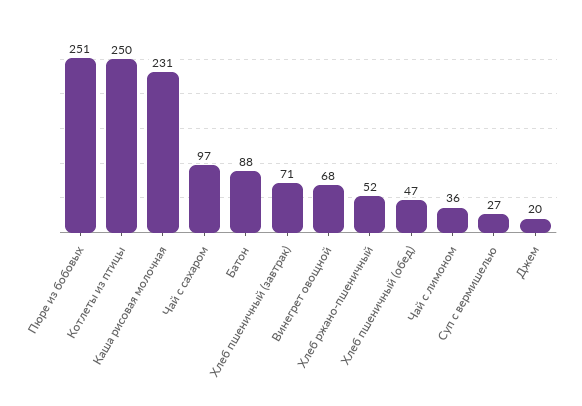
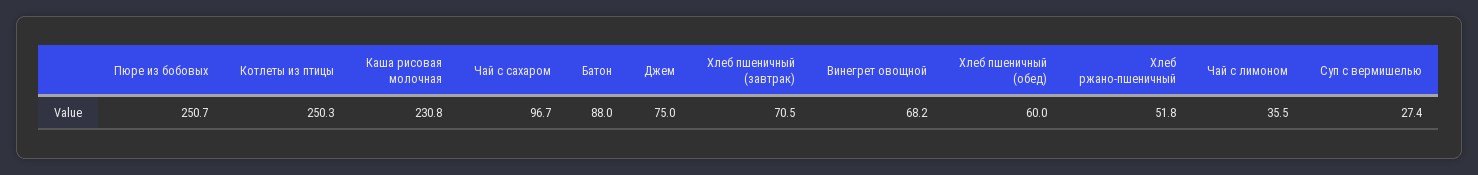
  {
    "Пюре из бобовых": 250.7,
    "Котлеты из птицы": 250.3,
    "Каша рисовая молочная": 230.8,
    "Чай с сахаром": 96.7,
    "Батон": 88,
    "Хлеб пшеничный (завтрак)": 70.5,
    "Винегрет овощной": 68.2,
    "Хлеб ржано-пшеничный": 51.8,
-   "Хлеб пшеничный (обед)": 47,
+   "Хлеб пшеничный (обед)": 60,
    "Чай с лимоном": 35.5,
    "Суп с вермишелью": 27.4,
-   "Джем": 20
+   "Джем": 75
  }

